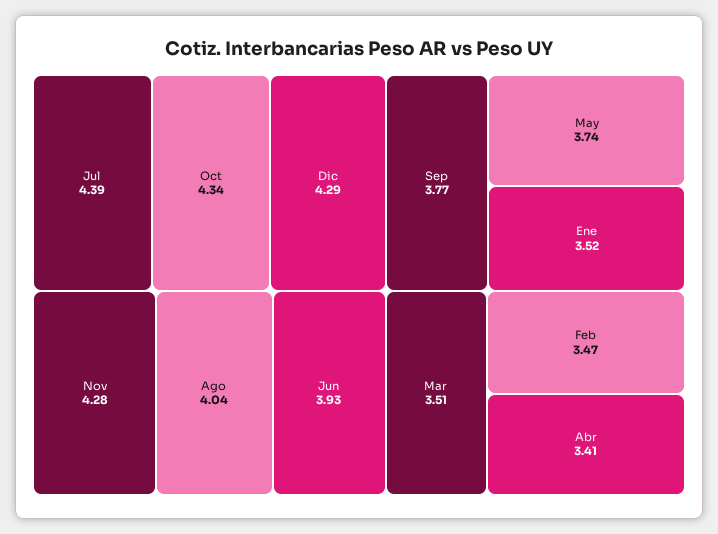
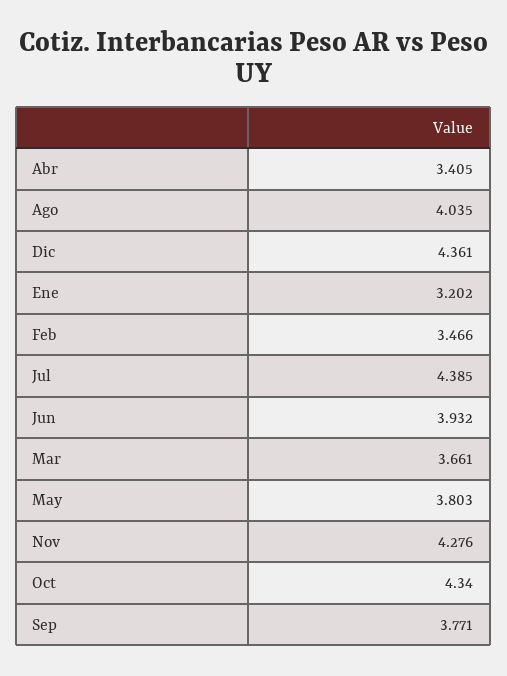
  {
    "Jul": 4.385,
    "Oct": 4.34,
-   "Dic": 4.29,
+   "Dic": 4.361,
    "Nov": 4.276,
    "Ago": 4.035,
    "Jun": 3.932,
    "Sep": 3.771,
-   "May": 3.74,
+   "May": 3.803,
-   "Ene": 3.52,
+   "Ene": 3.202,
-   "Mar": 3.51,
+   "Mar": 3.661,
    "Feb": 3.466,
    "Abr": 3.405
  }

